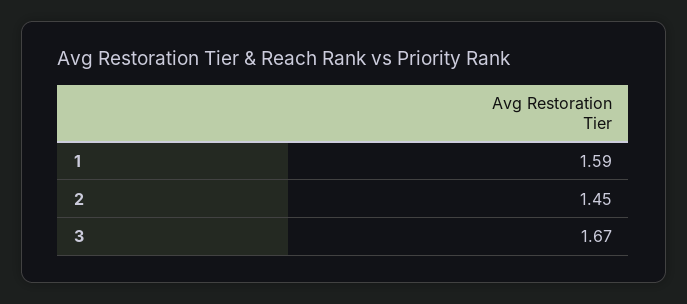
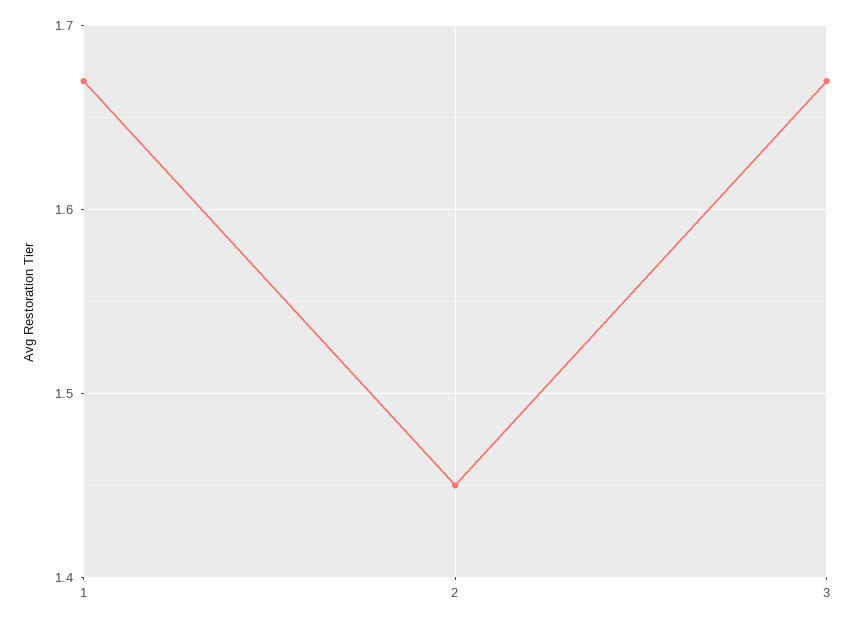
  {
-   "1": 1.59,
+   "1": 1.67,
    "2": 1.45,
    "3": 1.67
  }

